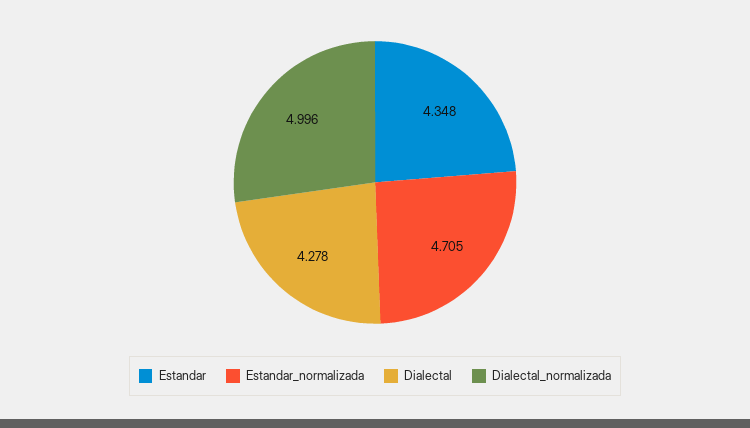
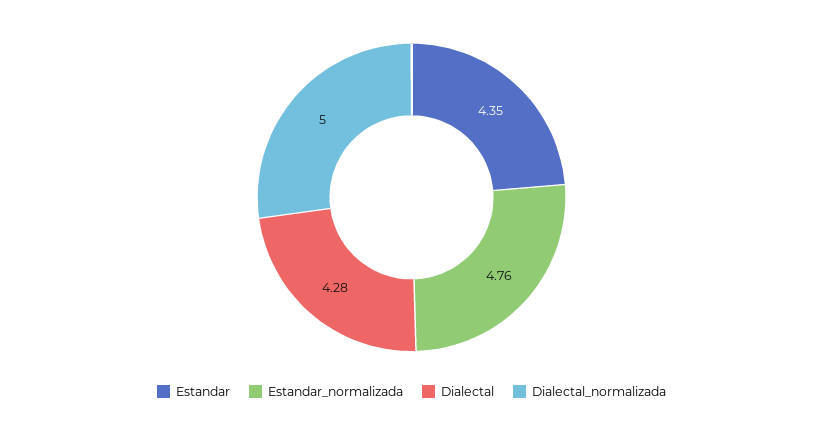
  {
    "Estandar": 4.348,
-   "Estandar_normalizada": 4.705,
+   "Estandar_normalizada": 4.76,
    "Dialectal": 4.278,
    "Dialectal_normalizada": 4.996
  }

